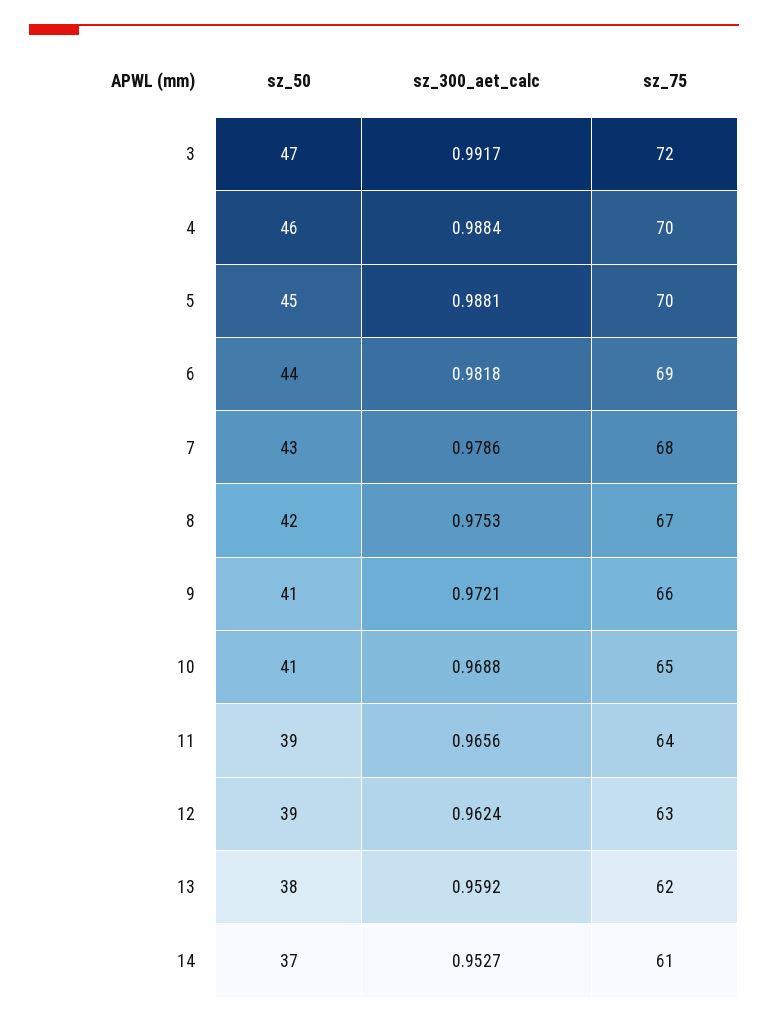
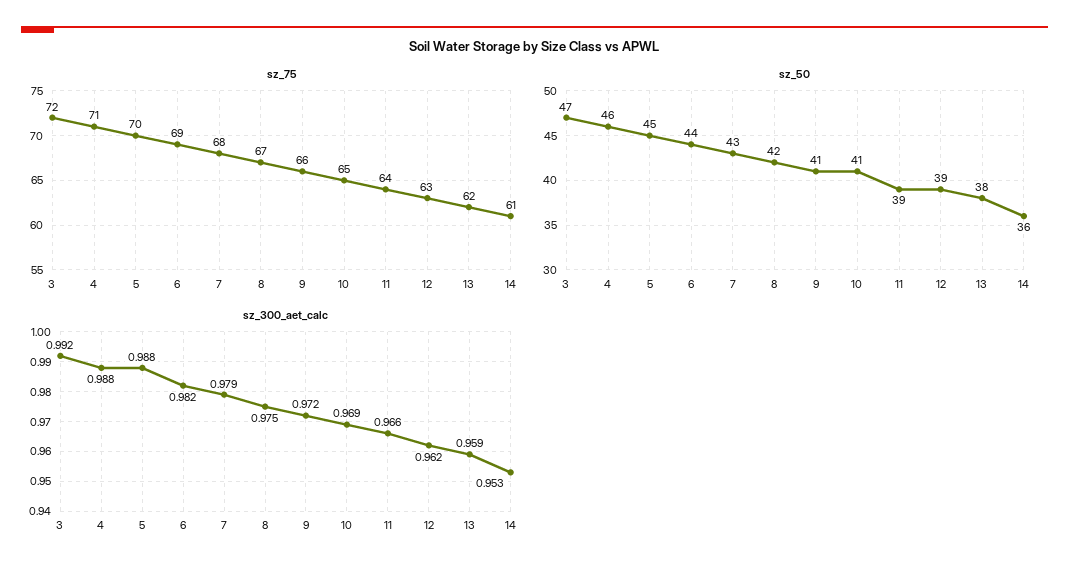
  {
    "sz_50": {
      "3": 47,
      "4": 46,
      "5": 45,
      "6": 44,
      "7": 43,
      "8": 42,
      "9": 41,
      "10": 41,
      "11": 39,
      "12": 39,
      "13": 38,
-     "14": 37
+     "14": 36
    },
    "sz_300_aet_calc": {
      "3": 0.9917,
      "4": 0.9884,
      "5": 0.9881,
      "6": 0.9818,
      "7": 0.9786,
      "8": 0.9753,
      "9": 0.9721,
      "10": 0.9688,
      "11": 0.9656,
      "12": 0.9624,
      "13": 0.9592,
      "14": 0.9527
    },
    "sz_75": {
      "3": 72,
-     "4": 70,
+     "4": 71,
      "5": 70,
      "6": 69,
      "7": 68,
      "8": 67,
      "9": 66,
      "10": 65,
      "11": 64,
      "12": 63,
      "13": 62,
      "14": 61
    }
  }

